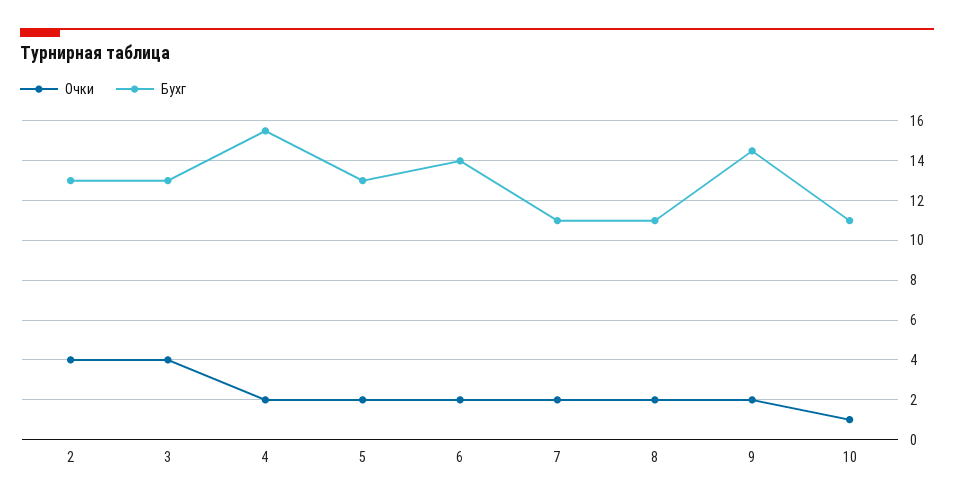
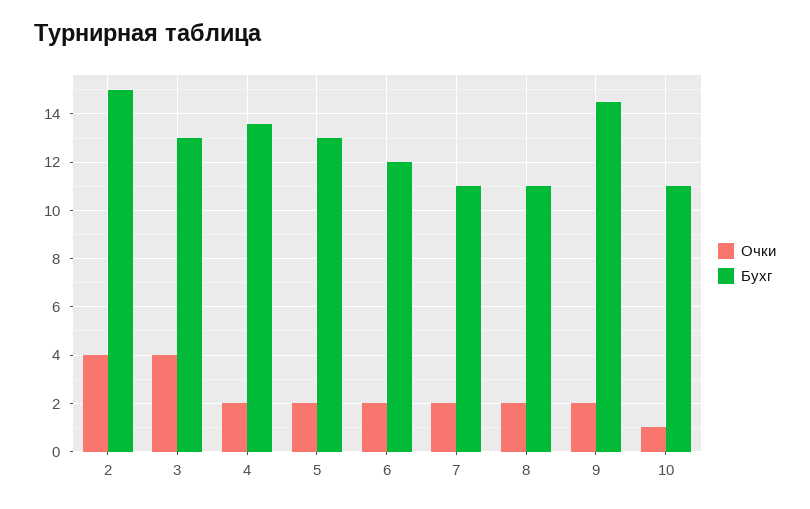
  {
    "Очки": {
      "2": 4,
      "3": 4,
      "4": 2,
      "5": 2,
      "6": 2,
      "7": 2,
      "8": 2,
      "9": 2,
      "10": 1
    },
    "Бухг": {
-     "2": 13,
+     "2": 15,
      "3": 13,
-     "4": 15.5,
+     "4": 13.5,
      "5": 13,
-     "6": 14,
+     "6": 12,
      "7": 11,
      "8": 11,
      "9": 14.5,
      "10": 11
    }
  }

